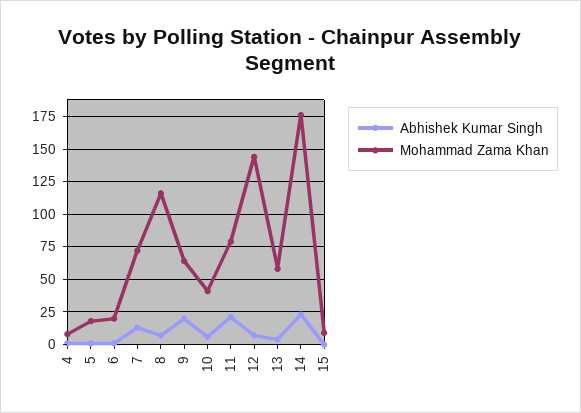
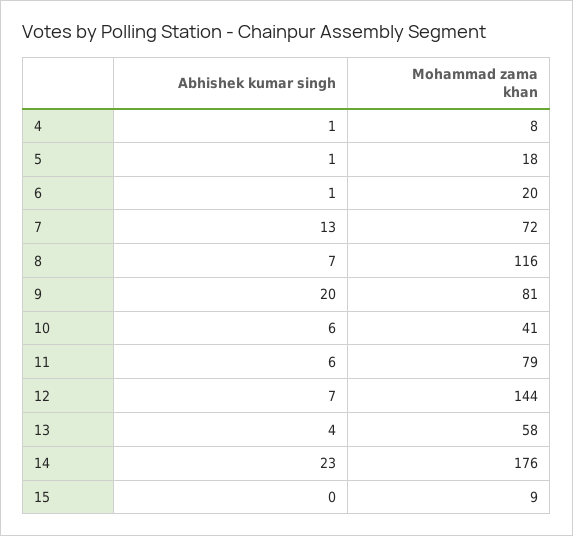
  {
    "Abhishek Kumar Singh": {
      "4": 1,
      "5": 1,
      "6": 1,
      "7": 13,
      "8": 7,
      "9": 20,
      "10": 6,
-     "11": 20,
+     "11": 6,
      "12": 7,
      "13": 4,
      "14": 23,
      "15": 0
    },
    "Mohammad Zama Khan": {
      "4": 8,
      "5": 18,
      "6": 20,
      "7": 72,
      "8": 116,
-     "9": 65,
+     "9": 81,
      "10": 41,
      "11": 79,
      "12": 144,
      "13": 58,
      "14": 176,
      "15": 9
    }
  }

